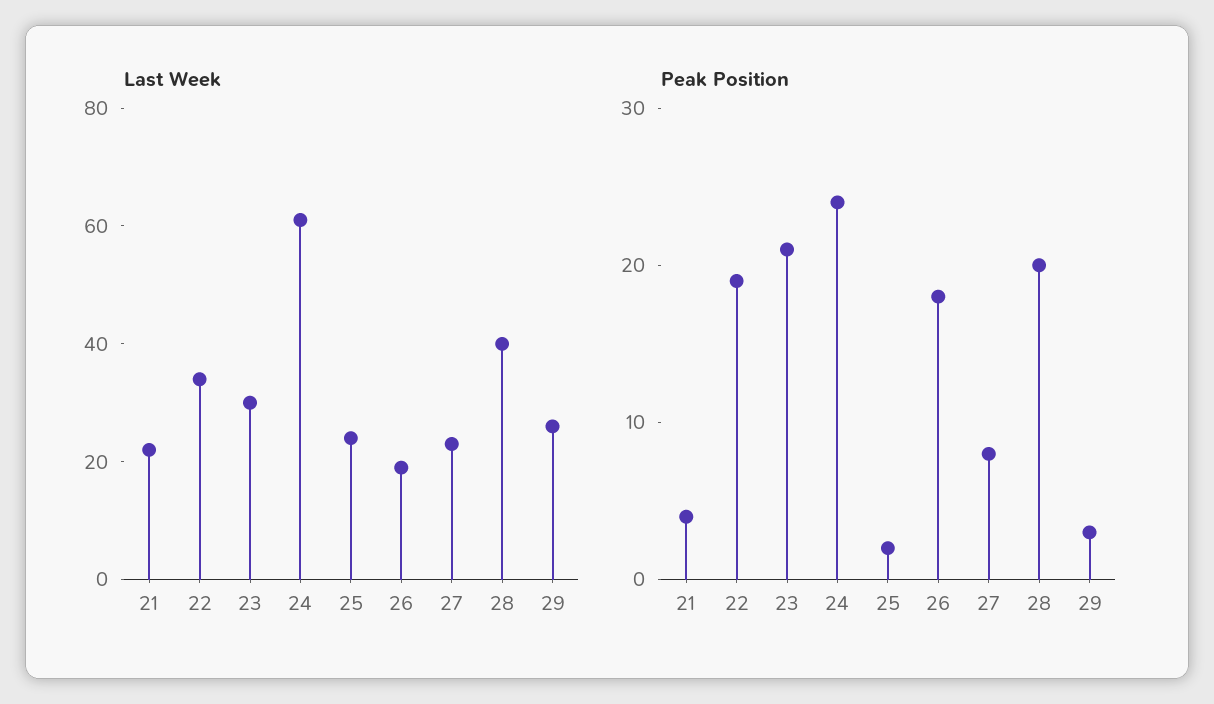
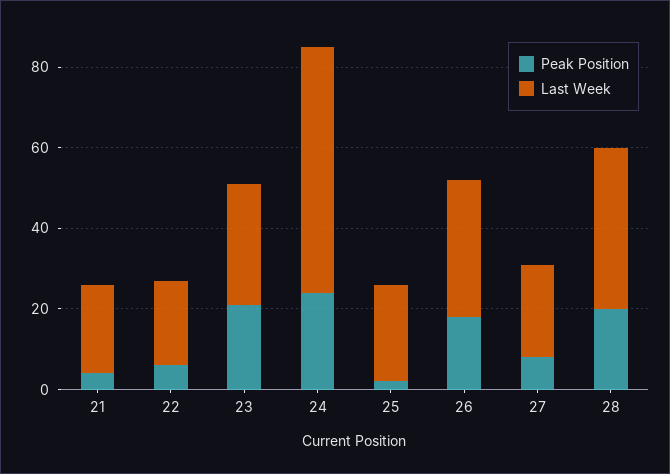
  {
    "Last Week": {
      "21": 20,
-     "22": 35,
+     "22": 20,
      "23": 30,
      "24": 60,
      "25": 25,
-     "26": 20,
+     "26": 35,
      "27": 25,
-     "28": 40,
+     "28": 40
-     "29": 25
    },
    "Peak Position": {
      "21": 4,
-     "22": 19,
+     "22": 5,
      "23": 21,
      "24": 24,
      "25": 2,
      "26": 18,
      "27": 8,
-     "28": 20,
+     "28": 20
-     "29": 3
    }
  }

